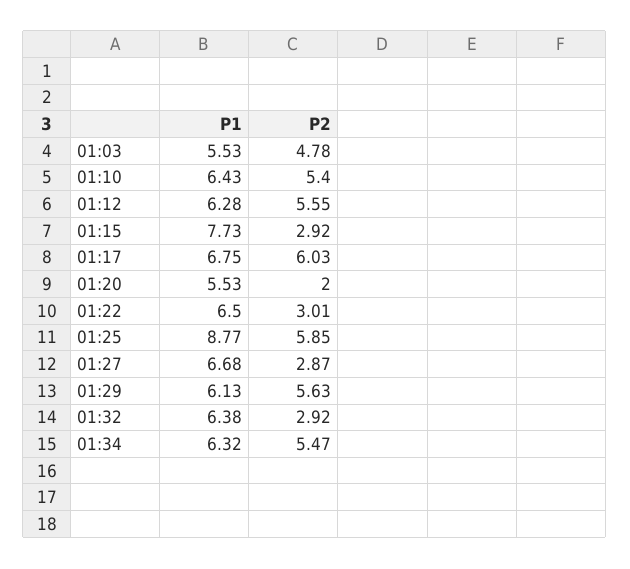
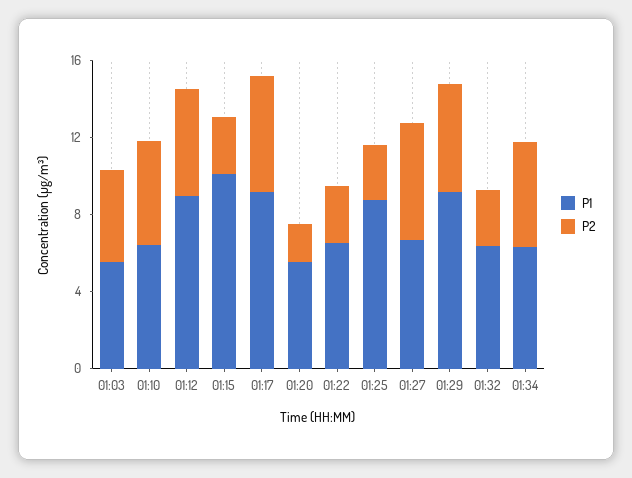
  {
    "P1": {
      "01:03": 5.53,
      "01:10": 6.43,
-     "01:12": 6.28,
+     "01:12": 9,
-     "01:15": 7.73,
+     "01:15": 10,
-     "01:17": 6.75,
+     "01:17": 9,
      "01:20": 5.53,
      "01:22": 6.5,
      "01:25": 8.77,
      "01:27": 6.68,
-     "01:29": 6.13,
+     "01:29": 9,
      "01:32": 6.38,
      "01:34": 6.32
    },
    "P2": {
      "01:03": 4.78,
      "01:10": 5.4,
      "01:12": 5.55,
      "01:15": 2.92,
      "01:17": 6.03,
      "01:20": 2,
      "01:22": 3.01,
-     "01:25": 5.85,
+     "01:25": 3,
-     "01:27": 2.87,
+     "01:27": 6,
      "01:29": 5.63,
      "01:32": 2.92,
      "01:34": 5.47
    }
  }

